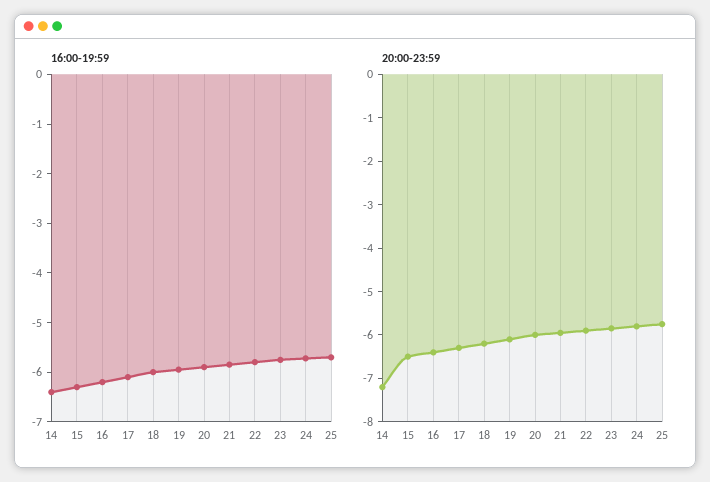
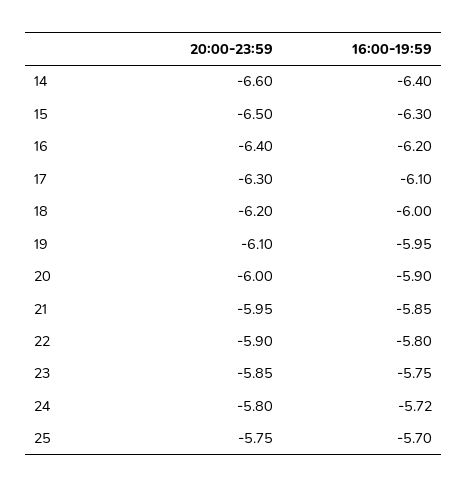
  {
    "16:00-19:59": {
      "14": -6.4,
      "15": -6.3,
      "16": -6.2,
      "17": -6.1,
      "18": -6,
      "19": -5.95,
      "20": -5.9,
      "21": -5.85,
      "22": -5.8,
      "23": -5.75,
      "24": -5.72,
      "25": -5.7
    },
    "20:00-23:59": {
-     "14": -7.2,
+     "14": -6.6,
      "15": -6.5,
      "16": -6.4,
      "17": -6.3,
      "18": -6.2,
      "19": -6.1,
      "20": -6,
      "21": -5.95,
      "22": -5.9,
      "23": -5.85,
      "24": -5.8,
      "25": -5.75
    }
  }

